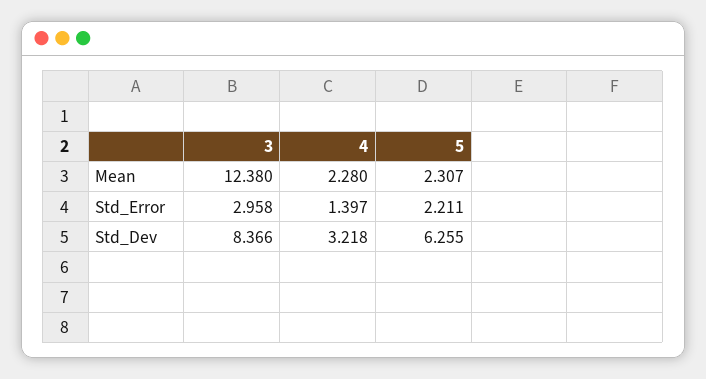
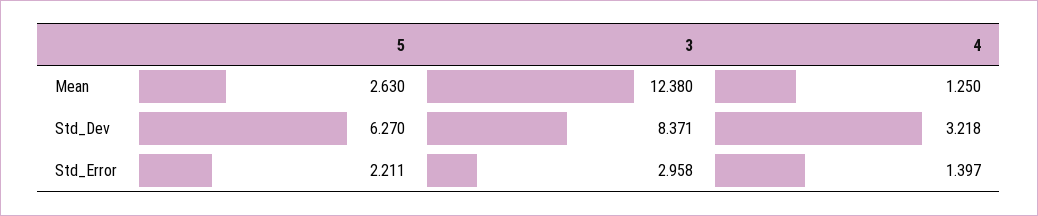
  {
    "3": {
      "Mean": 12.38,
      "Std_Error": 2.958,
-     "Std_Dev": 8.366
+     "Std_Dev": 8.371
    },
    "4": {
-     "Mean": 2.28,
+     "Mean": 1.25,
      "Std_Error": 1.397,
      "Std_Dev": 3.218
    },
    "5": {
-     "Mean": 2.307,
+     "Mean": 2.63,
      "Std_Error": 2.211,
-     "Std_Dev": 6.255
+     "Std_Dev": 6.27
    }
  }

